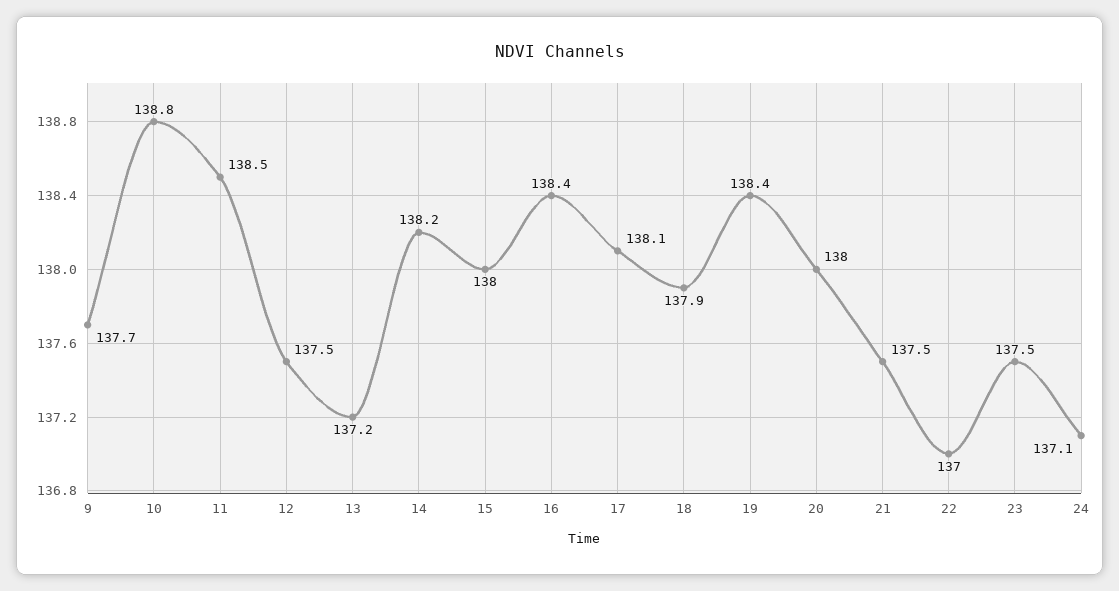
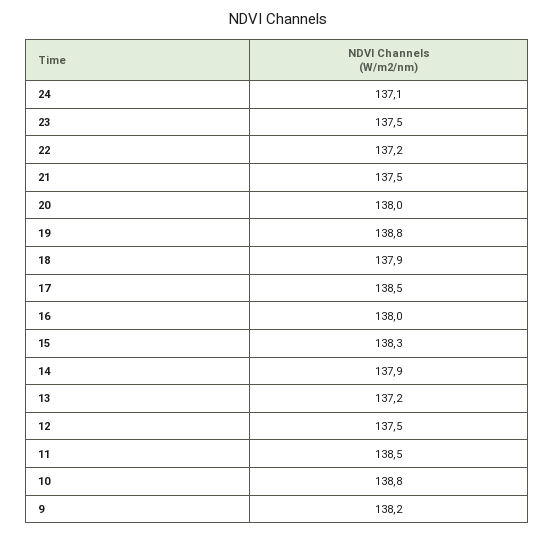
  {
-   "9": 137.7,
+   "9": 138.2,
    "10": 138.8,
    "11": 138.5,
    "12": 137.5,
    "13": 137.2,
-   "14": 138.2,
+   "14": 137.9,
-   "15": 138,
+   "15": 138.3,
-   "16": 138.4,
+   "16": 138,
-   "17": 138.1,
+   "17": 138.5,
    "18": 137.9,
-   "19": 138.4,
+   "19": 138.8,
    "20": 138,
    "21": 137.5,
-   "22": 137,
+   "22": 137.2,
    "23": 137.5,
    "24": 137.1
  }

